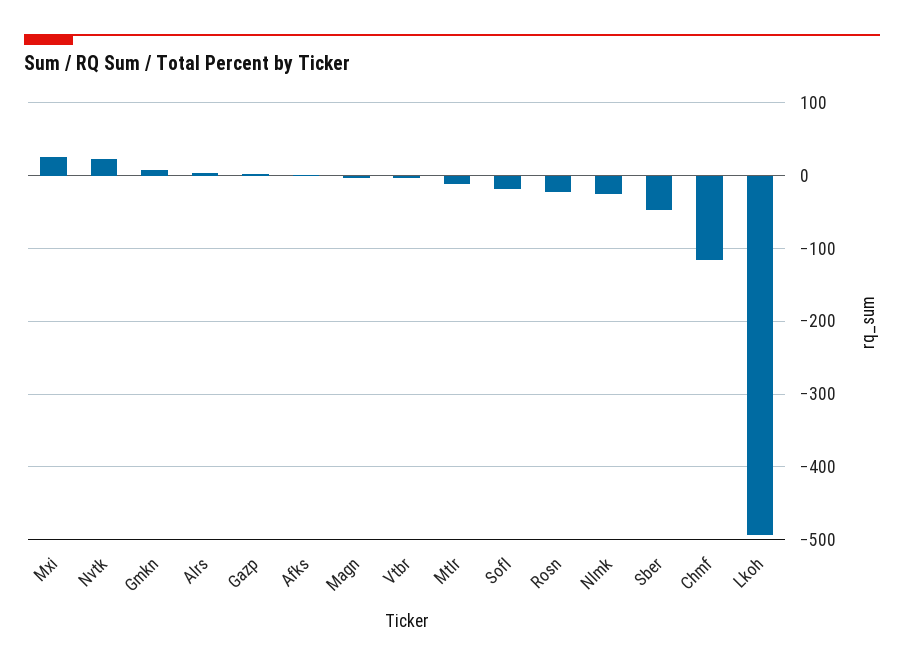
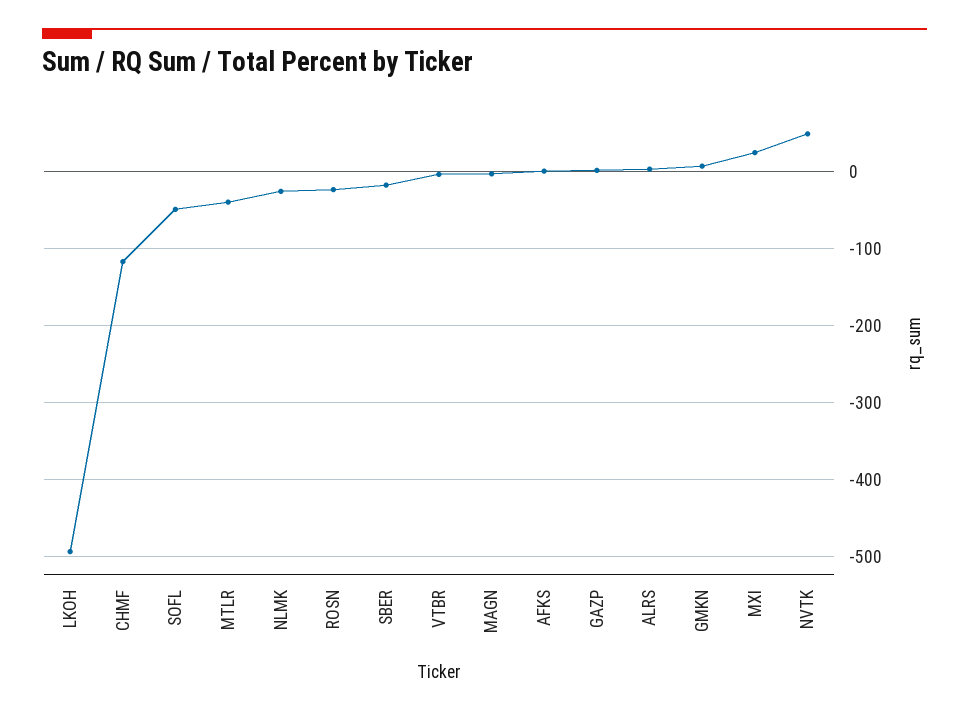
  {
    "Mxi": 30,
-   "Nvtk": 20,
+   "Nvtk": 50,
    "Gmkn": 10,
    "Alrs": 0,
    "Gazp": 0,
    "Afks": 0,
    "Magn": 0,
    "Vtbr": 0,
-   "Mtlr": -10,
+   "Mtlr": -40,
-   "Sofl": -20,
+   "Sofl": -50,
    "Rosn": -20,
    "Nlmk": -30,
-   "Sber": -50,
+   "Sber": -20,
    "Chmf": -120,
    "Lkoh": -490
  }

